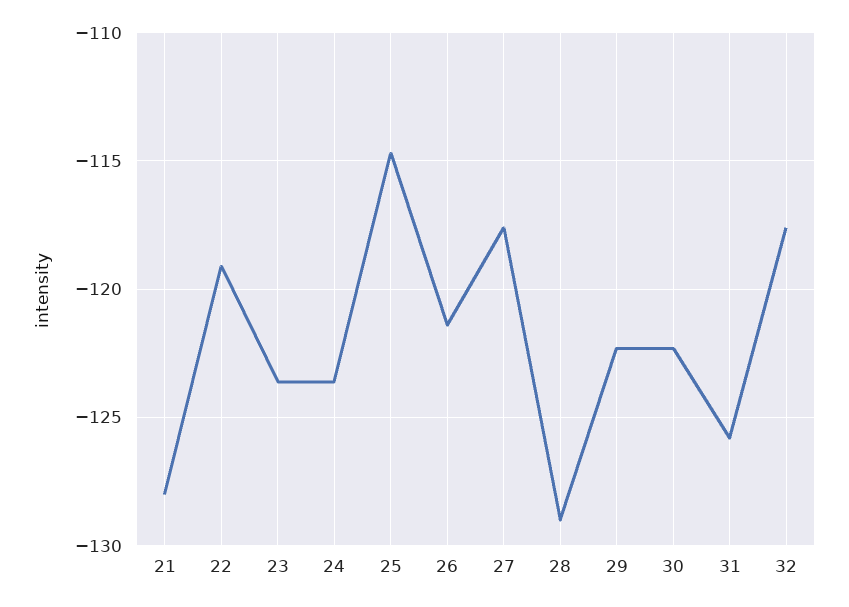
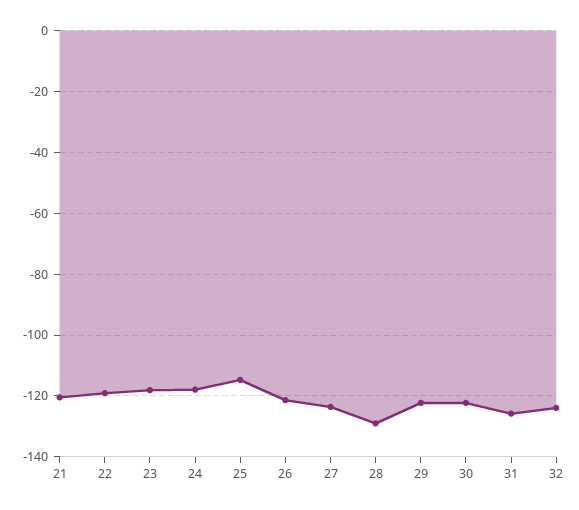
  {
-   "21": -128,
+   "21": -120,
    "22": -119,
-   "23": -123.5,
+   "23": -118,
-   "24": -123.5,
+   "24": -118,
    "25": -114.5,
    "26": -121.5,
-   "27": -117.5,
+   "27": -124,
    "28": -129,
    "29": -122.5,
    "30": -122.5,
    "31": -126,
-   "32": -117.5
+   "32": -124
  }

